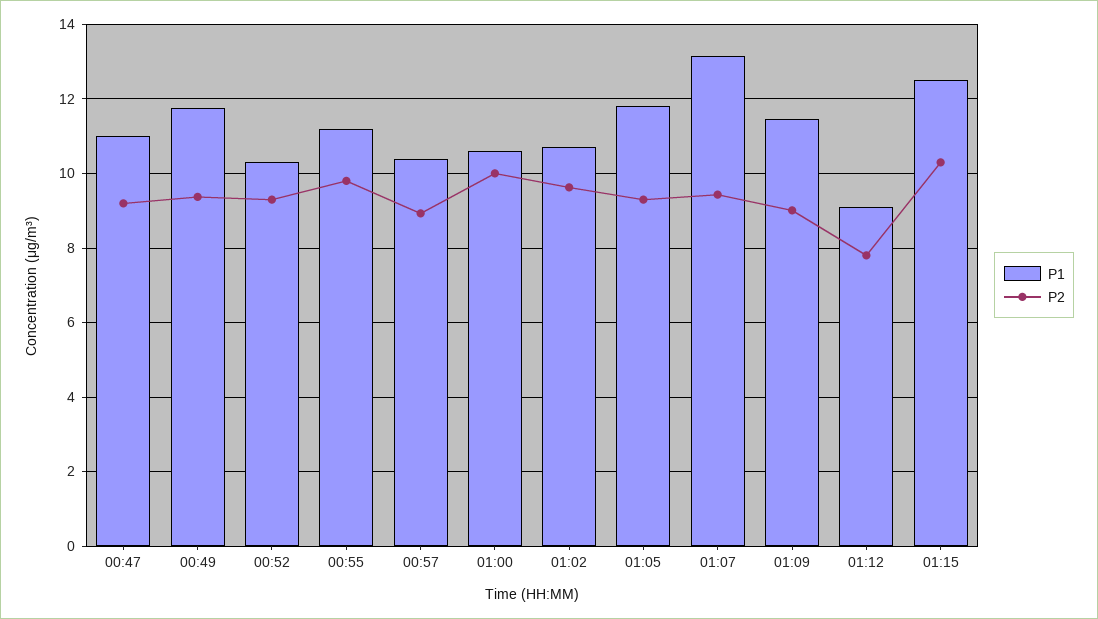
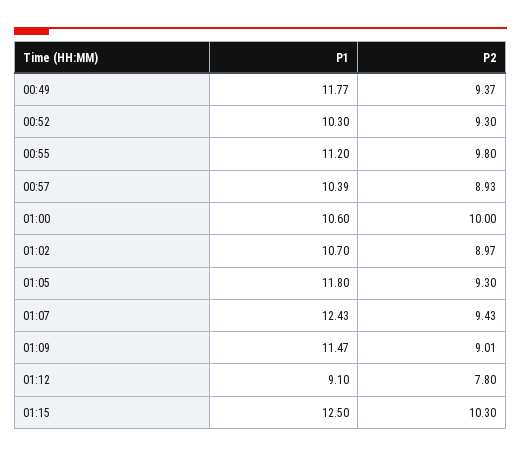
  {
    "P1": {
-     "00:47": 11,
      "00:49": 11.77,
      "00:52": 10.3,
      "00:55": 11.2,
      "00:57": 10.39,
      "01:00": 10.6,
      "01:02": 10.7,
      "01:05": 11.8,
-     "01:07": 13.2,
+     "01:07": 12.43,
      "01:09": 11.47,
      "01:12": 9.1,
      "01:15": 12.5
    },
    "P2": {
-     "00:47": 9.2,
      "00:49": 9.37,
      "00:52": 9.3,
      "00:55": 9.8,
      "00:57": 8.93,
      "01:00": 10,
-     "01:02": 9.6,
+     "01:02": 8.97,
      "01:05": 9.3,
      "01:07": 9.43,
      "01:09": 9.01,
      "01:12": 7.8,
      "01:15": 10.3
    }
  }

